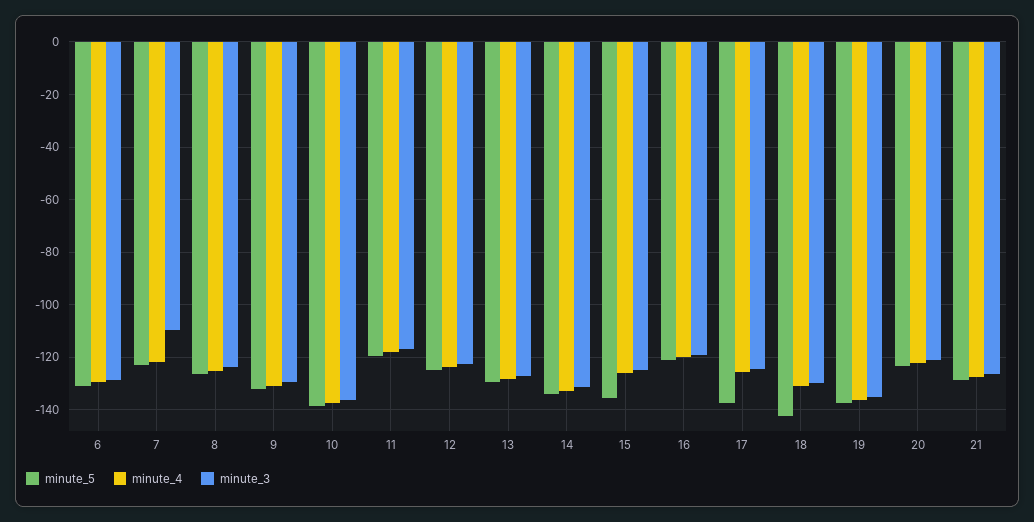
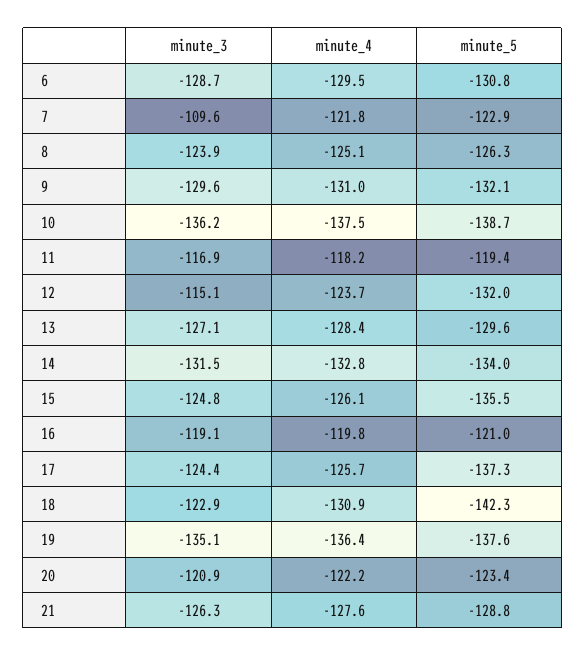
  {
    "minute_5": {
      "6": -130.8,
      "7": -122.9,
      "8": -126.3,
      "9": -132.1,
      "10": -138.7,
      "11": -119.4,
-     "12": -125,
+     "12": -132,
      "13": -129.6,
      "14": -134,
      "15": -135.5,
      "16": -121,
      "17": -137.3,
      "18": -142.3,
      "19": -137.6,
      "20": -123.4,
      "21": -128.8
    },
    "minute_4": {
      "6": -129.5,
      "7": -121.8,
      "8": -125.1,
      "9": -131,
      "10": -137.5,
      "11": -118.2,
      "12": -123.7,
      "13": -128.4,
      "14": -132.8,
      "15": -126.1,
      "16": -119.8,
      "17": -125.7,
      "18": -130.9,
      "19": -136.4,
      "20": -122.2,
      "21": -127.6
    },
    "minute_3": {
      "6": -128.7,
      "7": -109.6,
      "8": -123.9,
      "9": -129.6,
      "10": -136.2,
      "11": -116.9,
-     "12": -122.5,
+     "12": -115.1,
      "13": -127.1,
      "14": -131.5,
      "15": -124.8,
      "16": -119.1,
      "17": -124.4,
-     "18": -130,
+     "18": -122.9,
      "19": -135.1,
      "20": -120.9,
      "21": -126.3
    }
  }

